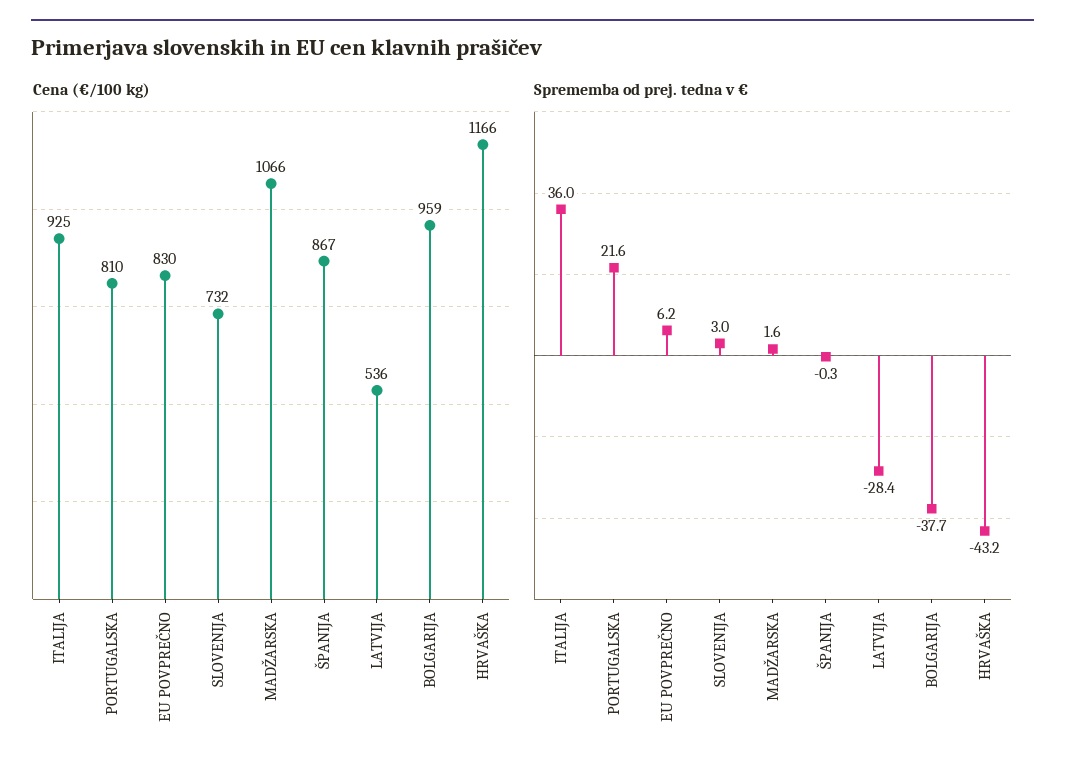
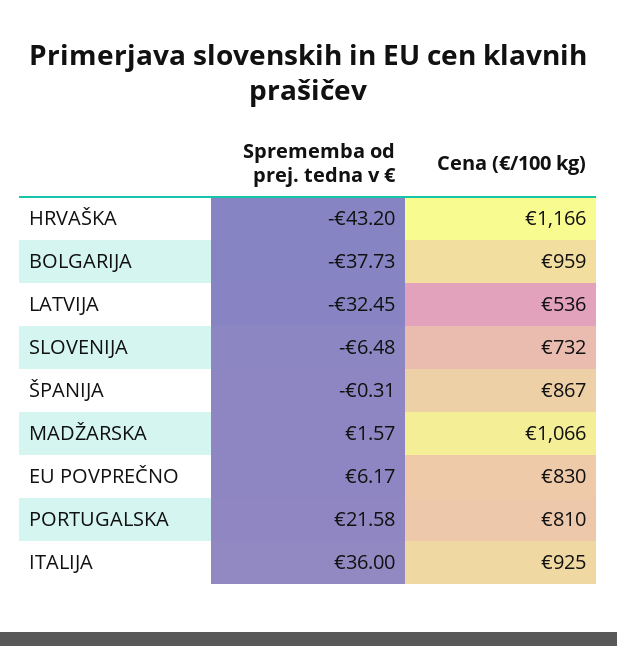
  {
    "Cena (€/100 kg)": {
      "ITALIJA": 925,
      "PORTUGALSKA": 810,
      "EU POVPREČNO": 830,
      "SLOVENIJA": 732,
      "MADŽARSKA": 1066,
      "ŠPANIJA": 867,
      "LATVIJA": 536,
      "BOLGARIJA": 959,
      "HRVAŠKA": 1166
    },
    "Sprememba od prej. tedna v €": {
      "ITALIJA": 36,
      "PORTUGALSKA": 21.58,
      "EU POVPREČNO": 6.17,
-     "SLOVENIJA": 3,
+     "SLOVENIJA": -6.48,
      "MADŽARSKA": 1.57,
      "ŠPANIJA": -0.31,
-     "LATVIJA": -28.4,
+     "LATVIJA": -32.45,
      "BOLGARIJA": -37.73,
      "HRVAŠKA": -43.2
    }
  }

